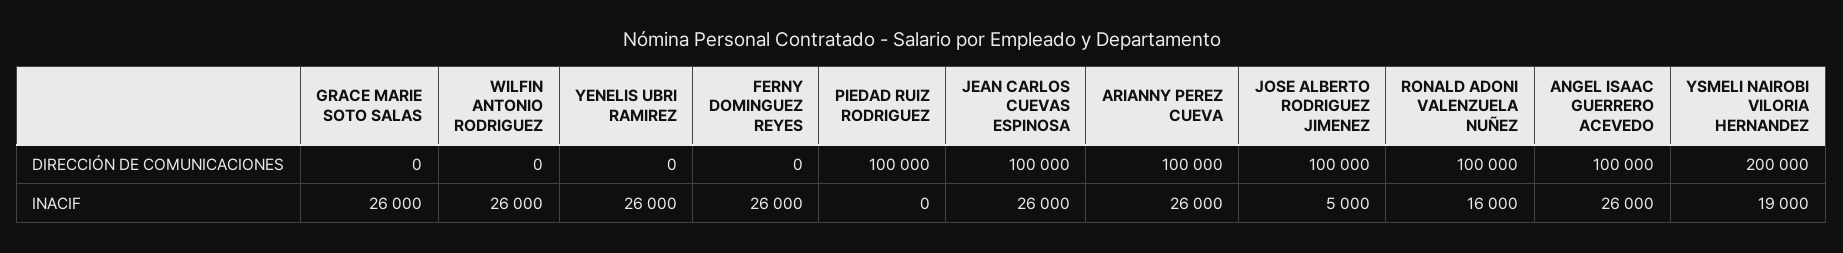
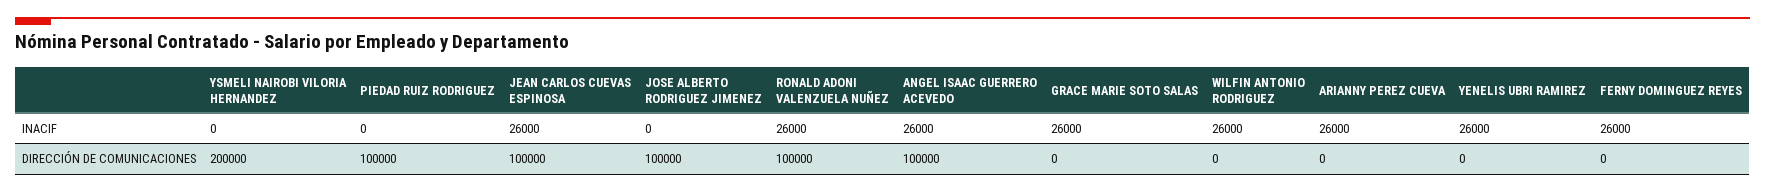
  {
    "GRACE MARIE SOTO SALAS": {
      "DIRECCIÓN DE COMUNICACIONES": 0,
      "INACIF": 26000
    },
    "WILFIN ANTONIO RODRIGUEZ": {
      "DIRECCIÓN DE COMUNICACIONES": 0,
      "INACIF": 26000
    },
    "YENELIS UBRI RAMIREZ": {
      "DIRECCIÓN DE COMUNICACIONES": 0,
      "INACIF": 26000
    },
    "FERNY DOMINGUEZ REYES": {
      "DIRECCIÓN DE COMUNICACIONES": 0,
      "INACIF": 26000
    },
    "PIEDAD RUIZ RODRIGUEZ": {
      "DIRECCIÓN DE COMUNICACIONES": 100000,
      "INACIF": 0
    },
    "JEAN CARLOS CUEVAS ESPINOSA": {
      "DIRECCIÓN DE COMUNICACIONES": 100000,
      "INACIF": 26000
    },
    "ARIANNY PEREZ CUEVA": {
-     "DIRECCIÓN DE COMUNICACIONES": 100000,
+     "DIRECCIÓN DE COMUNICACIONES": 0,
      "INACIF": 26000
    },
    "JOSE ALBERTO RODRIGUEZ JIMENEZ": {
      "DIRECCIÓN DE COMUNICACIONES": 100000,
-     "INACIF": 5000
+     "INACIF": 0
    },
    "RONALD ADONI VALENZUELA NUÑEZ": {
      "DIRECCIÓN DE COMUNICACIONES": 100000,
-     "INACIF": 16000
+     "INACIF": 26000
    },
    "ANGEL ISAAC GUERRERO ACEVEDO": {
      "DIRECCIÓN DE COMUNICACIONES": 100000,
      "INACIF": 26000
    },
    "YSMELI NAIROBI VILORIA HERNANDEZ": {
      "DIRECCIÓN DE COMUNICACIONES": 200000,
-     "INACIF": 19000
+     "INACIF": 0
    }
  }

